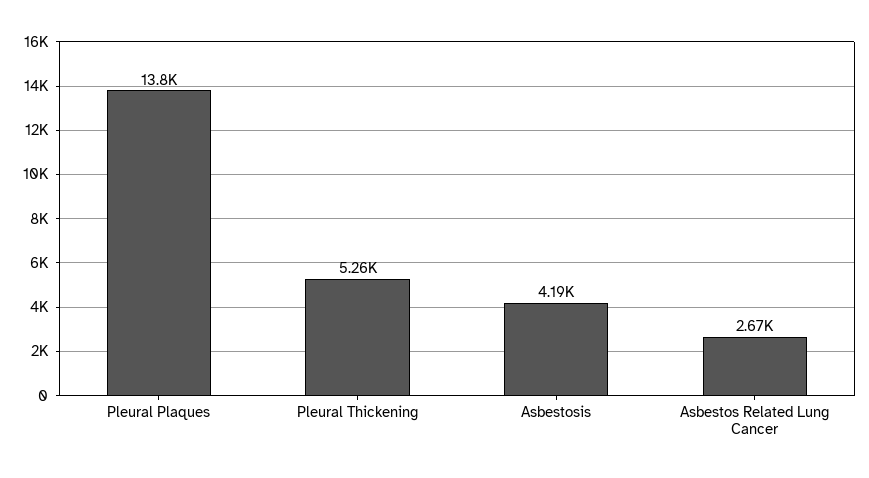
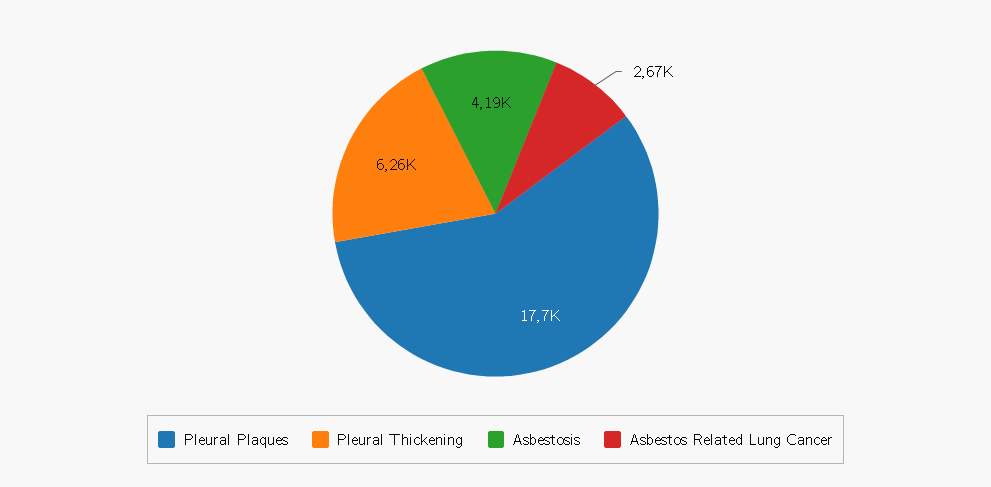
  {
-   "Pleural Plaques": 13800,
+   "Pleural Plaques": 17700,
-   "Pleural Thickening": 5260,
+   "Pleural Thickening": 6260,
    "Asbestosis": 4190,
    "Asbestos Related Lung Cancer": 2670
  }

